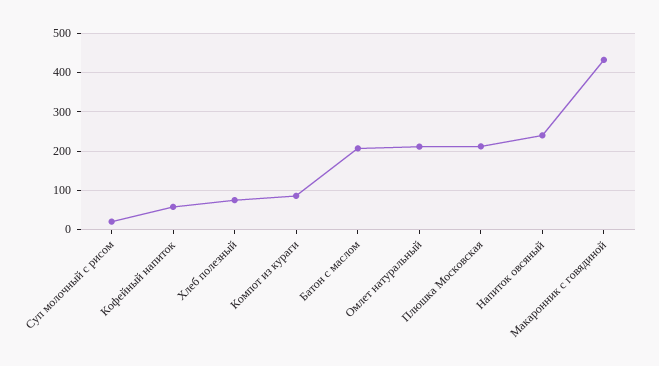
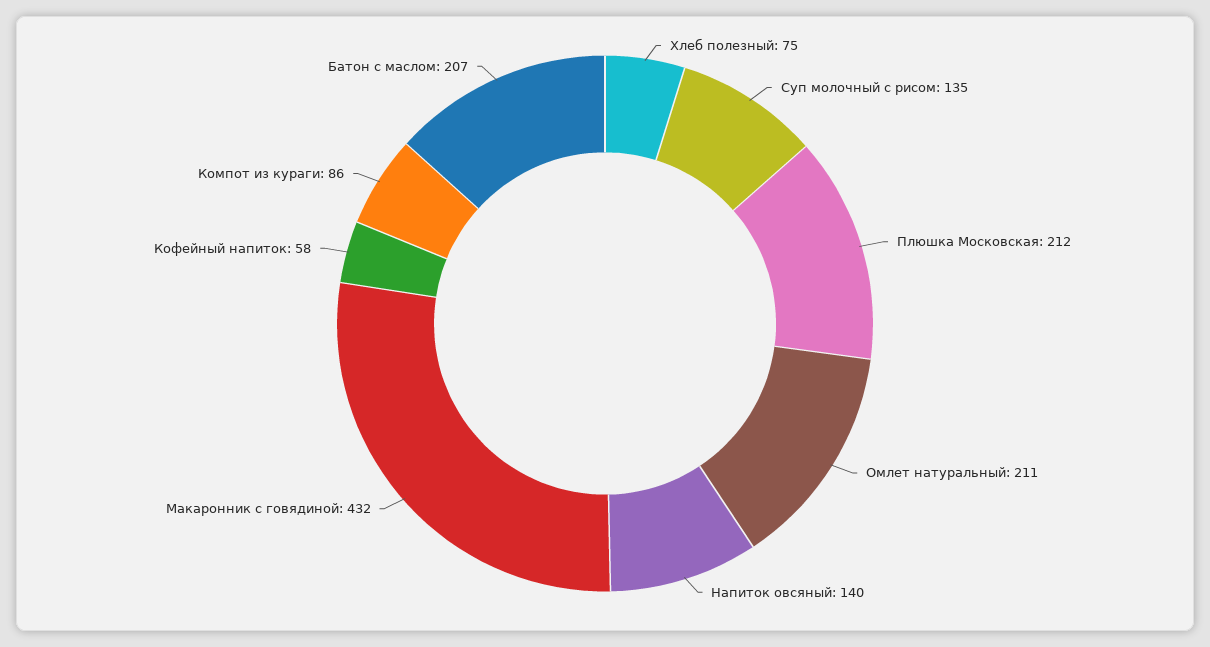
  {
-   "Суп молочный с рисом": 20,
+   "Суп молочный с рисом": 135,
    "Кофейный напиток": 58,
    "Хлеб полезный": 75,
    "Компот из кураги": 86,
    "Батон с маслом": 207,
    "Омлет натуральный": 211,
    "Плюшка Московская": 212,
-   "Напиток овсяный": 240,
+   "Напиток овсяный": 140,
    "Макаронник с говядиной": 432
  }

